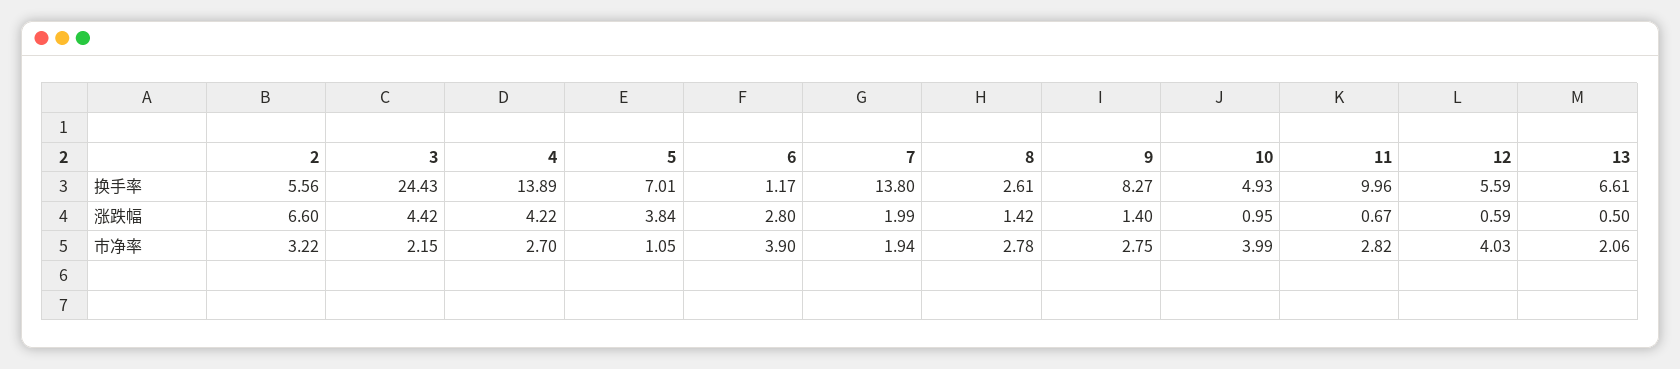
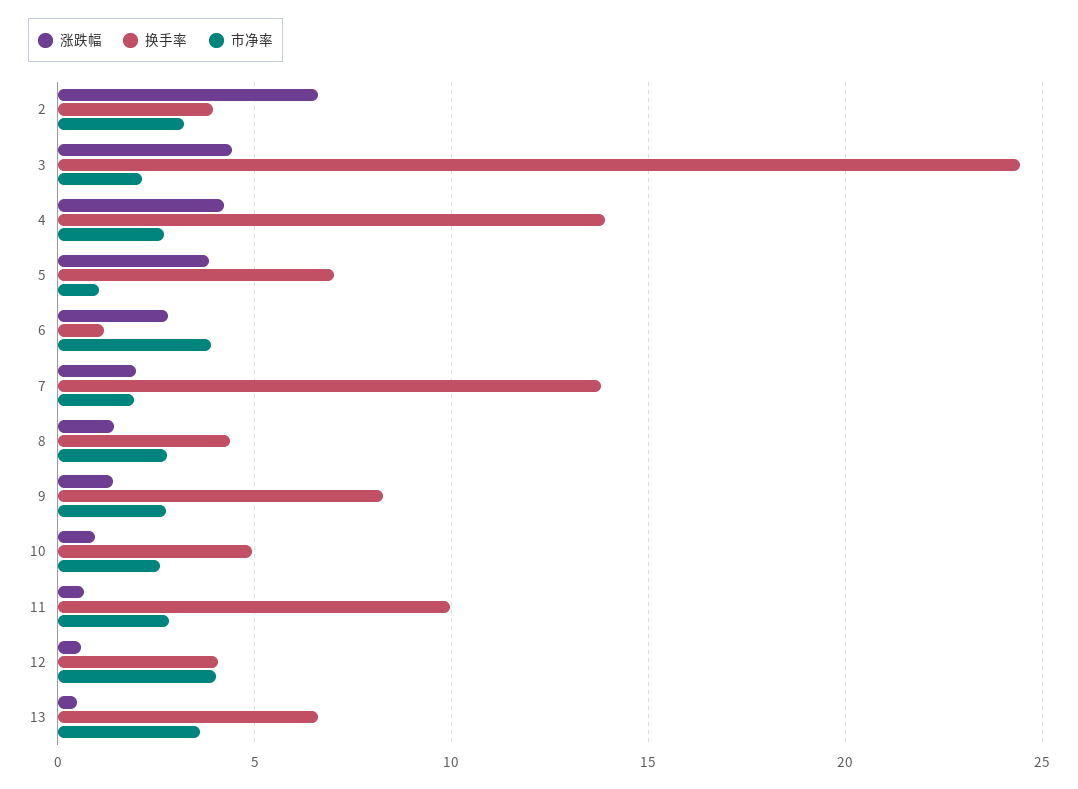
  {
    "换手率": {
-     "2": 5.56,
+     "2": 4,
      "3": 24.43,
      "4": 13.89,
      "5": 7.01,
      "6": 1.17,
      "7": 13.8,
-     "8": 2.61,
+     "8": 4.5,
      "9": 8.27,
      "10": 4.93,
      "11": 9.96,
-     "12": 5.59,
+     "12": 4,
      "13": 6.61
    },
    "涨跌幅": {
      "2": 6.6,
      "3": 4.42,
      "4": 4.22,
      "5": 3.84,
      "6": 2.8,
      "7": 1.99,
      "8": 1.42,
      "9": 1.4,
      "10": 0.95,
      "11": 0.67,
      "12": 0.59,
      "13": 0.5
    },
    "市净率": {
      "2": 3.22,
      "3": 2.15,
      "4": 2.7,
      "5": 1.05,
      "6": 3.9,
      "7": 1.94,
      "8": 2.78,
      "9": 2.75,
-     "10": 3.99,
+     "10": 2.5,
      "11": 2.82,
      "12": 4.03,
-     "13": 2.06
+     "13": 3.5
    }
  }

